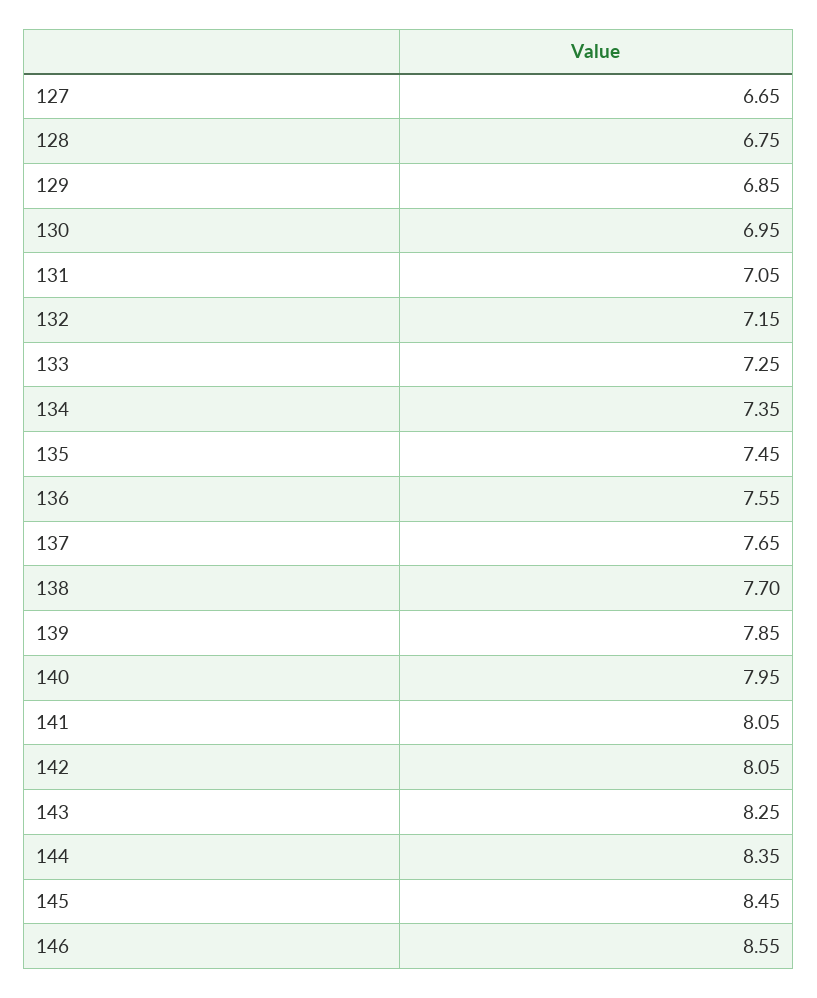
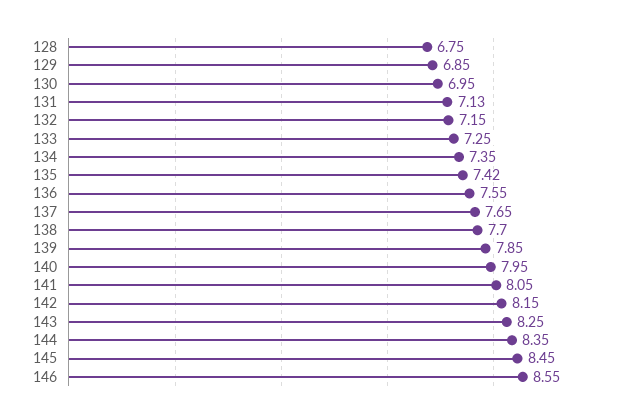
  {
-   "127": 6.65,
    "128": 6.75,
    "129": 6.85,
    "130": 6.95,
-   "131": 7.05,
+   "131": 7.13,
    "132": 7.15,
    "133": 7.25,
    "134": 7.35,
-   "135": 7.45,
+   "135": 7.42,
    "136": 7.55,
    "137": 7.65,
    "138": 7.7,
    "139": 7.85,
    "140": 7.95,
    "141": 8.05,
-   "142": 8.05,
+   "142": 8.15,
    "143": 8.25,
    "144": 8.35,
    "145": 8.45,
    "146": 8.55
  }

